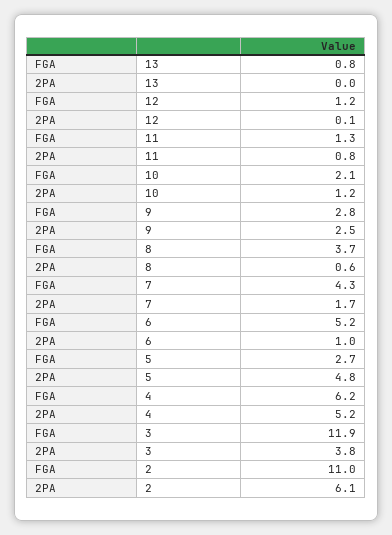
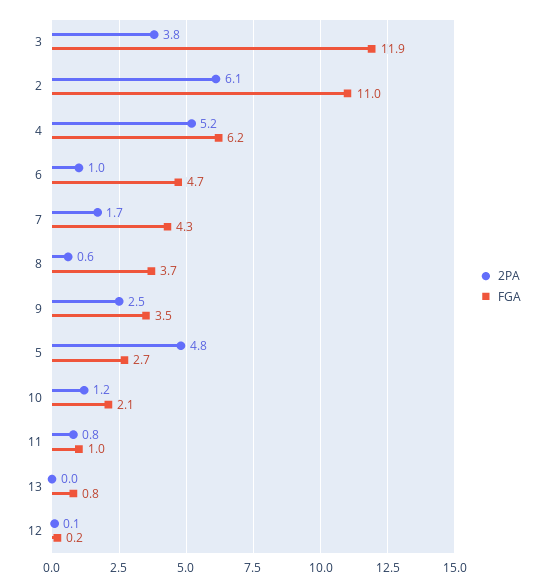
  {
    "FGA": {
      "13": 0.8,
-     "12": 1.2,
+     "12": 0.2,
-     "11": 1.3,
+     "11": 1,
      "10": 2.1,
-     "9": 2.8,
+     "9": 3.5,
      "8": 3.7,
      "7": 4.3,
-     "6": 5.2,
+     "6": 4.7,
      "5": 2.7,
      "4": 6.2,
      "3": 11.9,
      "2": 11
    },
    "2PA": {
      "13": 0,
      "12": 0.1,
      "11": 0.8,
      "10": 1.2,
      "9": 2.5,
      "8": 0.6,
      "7": 1.7,
      "6": 1,
      "5": 4.8,
      "4": 5.2,
      "3": 3.8,
      "2": 6.1
    }
  }

